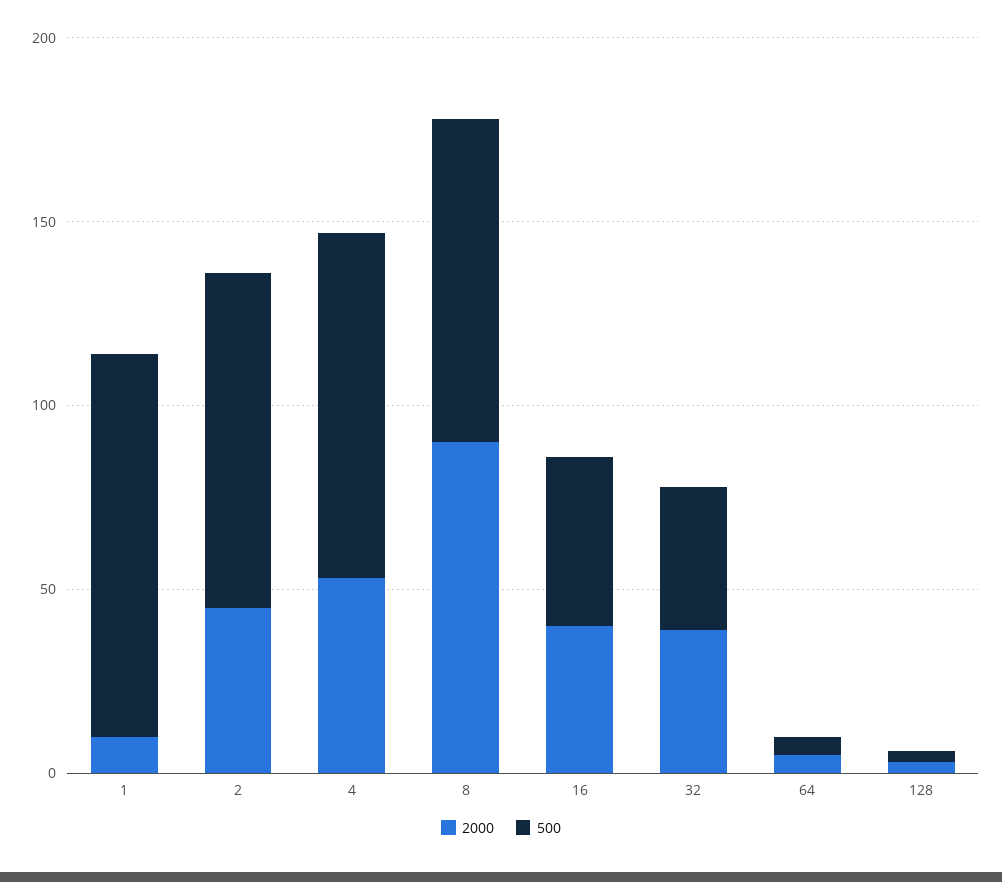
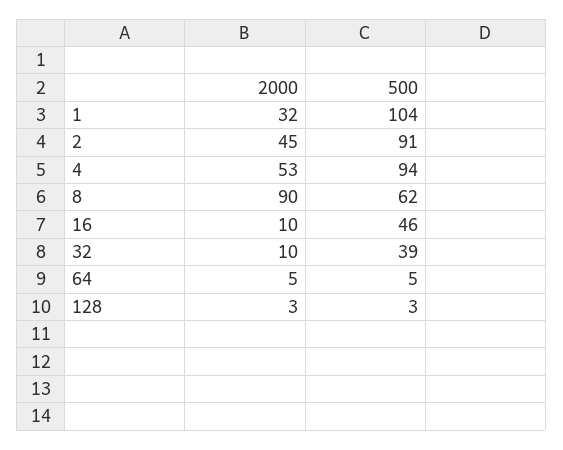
  {
    "2000": {
-     "1": 10,
+     "1": 32,
      "2": 45,
      "4": 53,
      "8": 90,
-     "16": 40,
+     "16": 10,
-     "32": 40,
+     "32": 10,
      "64": 5,
      "128": 3
    },
    "500": {
      "1": 104,
      "2": 91,
      "4": 94,
-     "8": 90,
+     "8": 62,
      "16": 46,
      "32": 39,
      "64": 5,
      "128": 3
    }
  }

